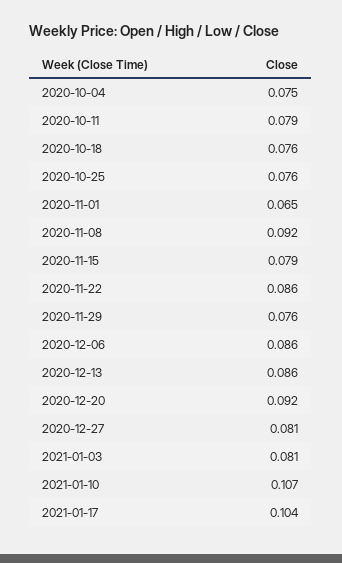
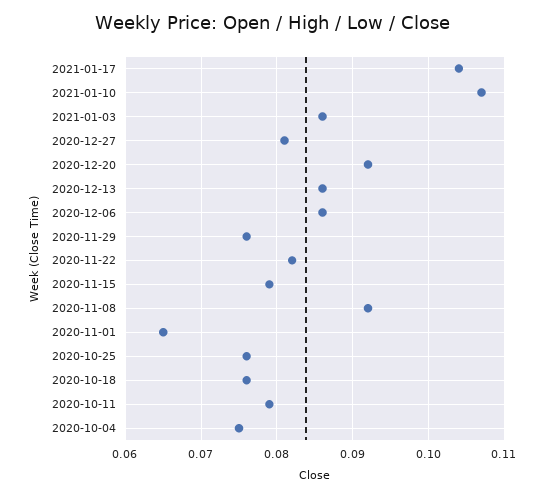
  {
    "2020-10-04": 0.075,
    "2020-10-11": 0.079,
    "2020-10-18": 0.076,
    "2020-10-25": 0.076,
    "2020-11-01": 0.065,
    "2020-11-08": 0.092,
    "2020-11-15": 0.079,
-   "2020-11-22": 0.086,
+   "2020-11-22": 0.082,
    "2020-11-29": 0.076,
    "2020-12-06": 0.086,
    "2020-12-13": 0.086,
    "2020-12-20": 0.092,
    "2020-12-27": 0.081,
-   "2021-01-03": 0.081,
+   "2021-01-03": 0.086,
    "2021-01-10": 0.107,
    "2021-01-17": 0.104
  }

